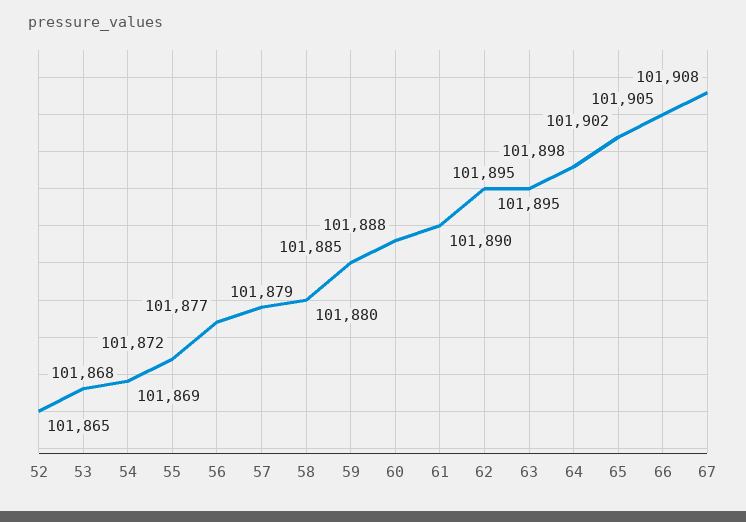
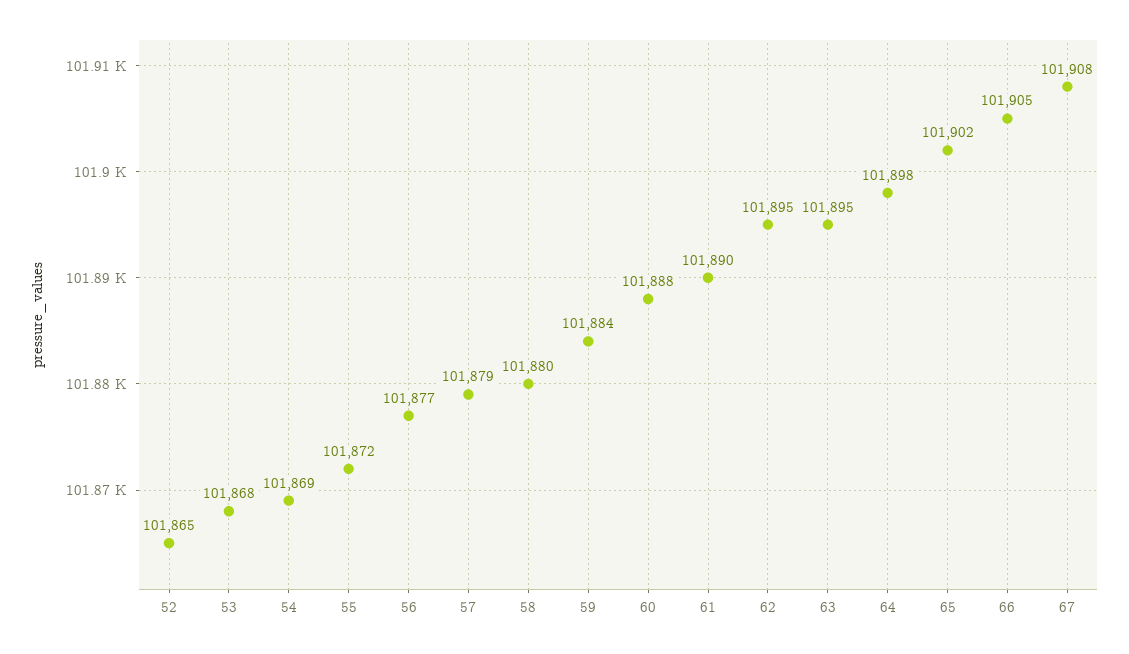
  {
    "52": 101865,
    "53": 101868,
    "54": 101869,
    "55": 101872,
    "56": 101877,
    "57": 101879,
    "58": 101880,
-   "59": 101885,
+   "59": 101884,
    "60": 101888,
    "61": 101890,
    "62": 101895,
    "63": 101895,
    "64": 101898,
    "65": 101902,
    "66": 101905,
    "67": 101908
  }

